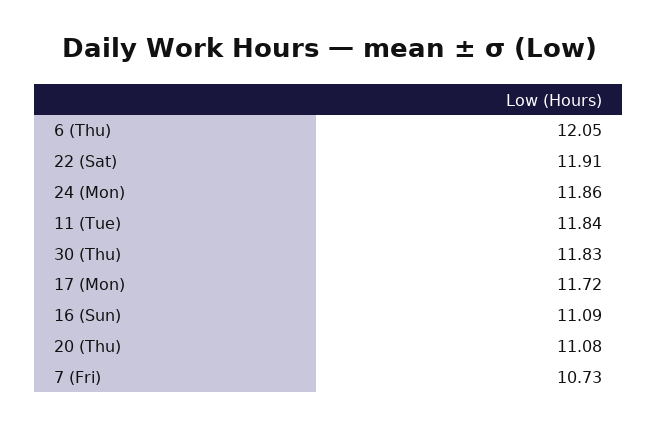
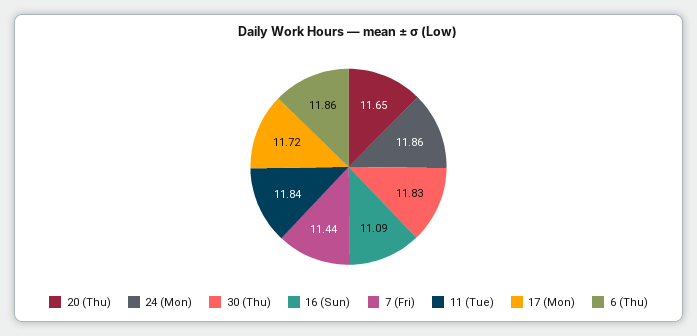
  {
-   "6 (Thu)": 12.05,
+   "6 (Thu)": 11.86,
-   "22 (Sat)": 11.91,
    "24 (Mon)": 11.86,
    "11 (Tue)": 11.84,
    "30 (Thu)": 11.83,
    "17 (Mon)": 11.72,
    "16 (Sun)": 11.09,
-   "20 (Thu)": 11.08,
+   "20 (Thu)": 11.65,
-   "7 (Fri)": 10.73
+   "7 (Fri)": 11.44
  }

